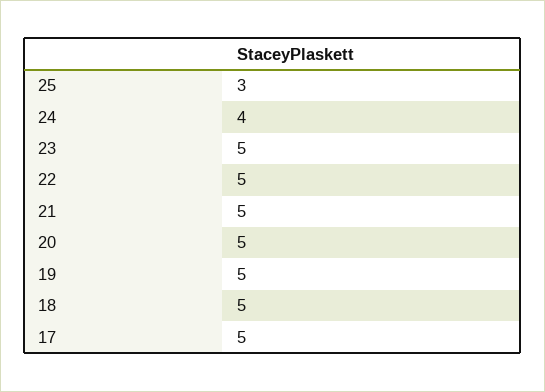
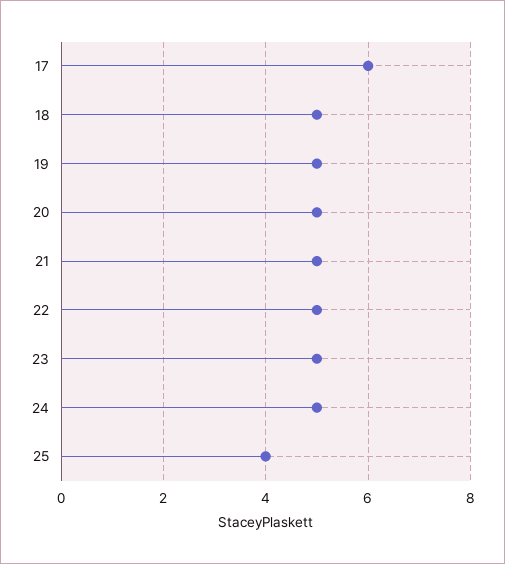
  {
-   "25": 3,
+   "25": 4,
-   "24": 4,
+   "24": 5,
    "23": 5,
    "22": 5,
    "21": 5,
    "20": 5,
    "19": 5,
    "18": 5,
-   "17": 5
+   "17": 6
  }

